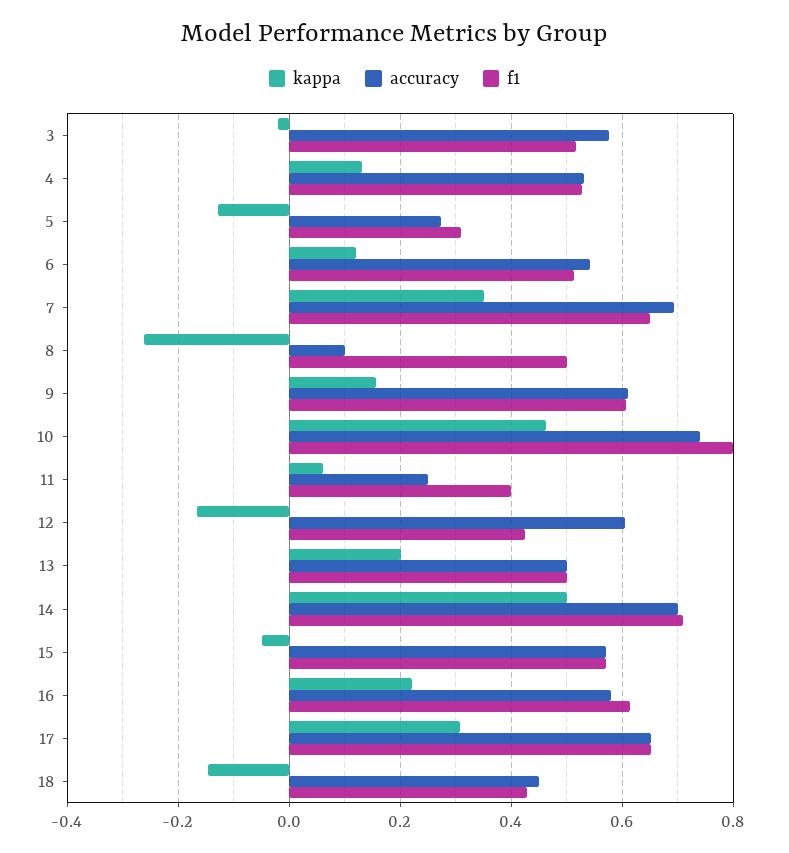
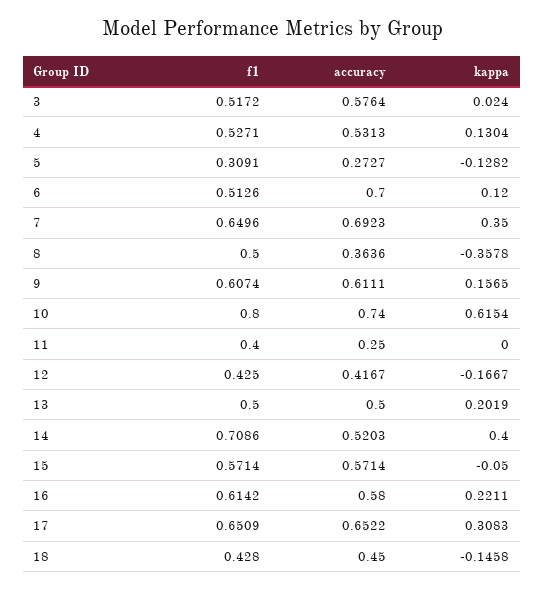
  {
    "kappa": {
-     "3": -0.02,
+     "3": 0.024,
      "4": 0.1304,
      "5": -0.1282,
      "6": 0.12,
      "7": 0.35,
-     "8": -0.26,
+     "8": -0.3578,
      "9": 0.1565,
-     "10": 0.46,
+     "10": 0.6154,
-     "11": 0.06,
+     "11": 0,
      "12": -0.1667,
      "13": 0.2019,
-     "14": 0.5,
+     "14": 0.4,
      "15": -0.05,
      "16": 0.2211,
      "17": 0.3083,
      "18": -0.1458
    },
    "accuracy": {
      "3": 0.5764,
      "4": 0.5313,
      "5": 0.2727,
-     "6": 0.54,
+     "6": 0.7,
      "7": 0.6923,
-     "8": 0.1,
+     "8": 0.3636,
      "9": 0.6111,
      "10": 0.74,
      "11": 0.25,
-     "12": 0.6,
+     "12": 0.4167,
      "13": 0.5,
-     "14": 0.7,
+     "14": 0.5203,
      "15": 0.5714,
      "16": 0.58,
      "17": 0.6522,
      "18": 0.45
    },
    "f1": {
      "3": 0.5172,
      "4": 0.5271,
      "5": 0.3091,
      "6": 0.5126,
      "7": 0.6496,
      "8": 0.5,
      "9": 0.6074,
      "10": 0.8,
      "11": 0.4,
      "12": 0.425,
      "13": 0.5,
      "14": 0.7086,
      "15": 0.5714,
      "16": 0.6142,
      "17": 0.6509,
      "18": 0.428
    }
  }

